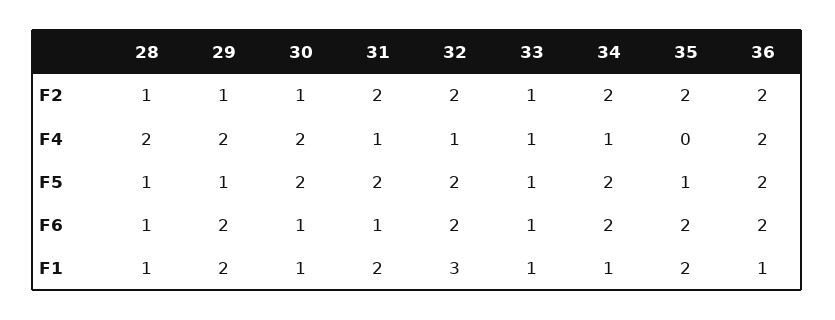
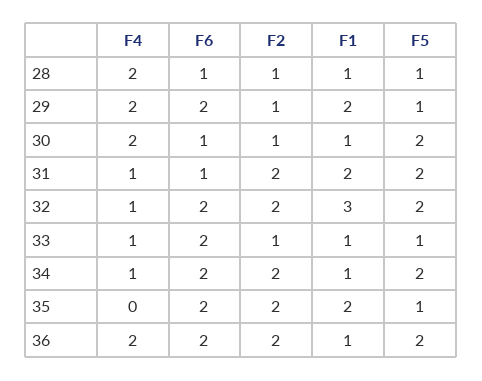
  {
    "28": {
      "F2": 1,
      "F4": 2,
      "F5": 1,
      "F6": 1,
      "F1": 1
    },
    "29": {
      "F2": 1,
      "F4": 2,
      "F5": 1,
      "F6": 2,
      "F1": 2
    },
    "30": {
      "F2": 1,
      "F4": 2,
      "F5": 2,
      "F6": 1,
      "F1": 1
    },
    "31": {
      "F2": 2,
      "F4": 1,
      "F5": 2,
      "F6": 1,
      "F1": 2
    },
    "32": {
      "F2": 2,
      "F4": 1,
      "F5": 2,
      "F6": 2,
      "F1": 3
    },
    "33": {
      "F2": 1,
      "F4": 1,
      "F5": 1,
-     "F6": 1,
+     "F6": 2,
      "F1": 1
    },
    "34": {
      "F2": 2,
      "F4": 1,
      "F5": 2,
      "F6": 2,
      "F1": 1
    },
    "35": {
      "F2": 2,
      "F4": 0,
      "F5": 1,
      "F6": 2,
      "F1": 2
    },
    "36": {
      "F2": 2,
      "F4": 2,
      "F5": 2,
      "F6": 2,
      "F1": 1
    }
  }

